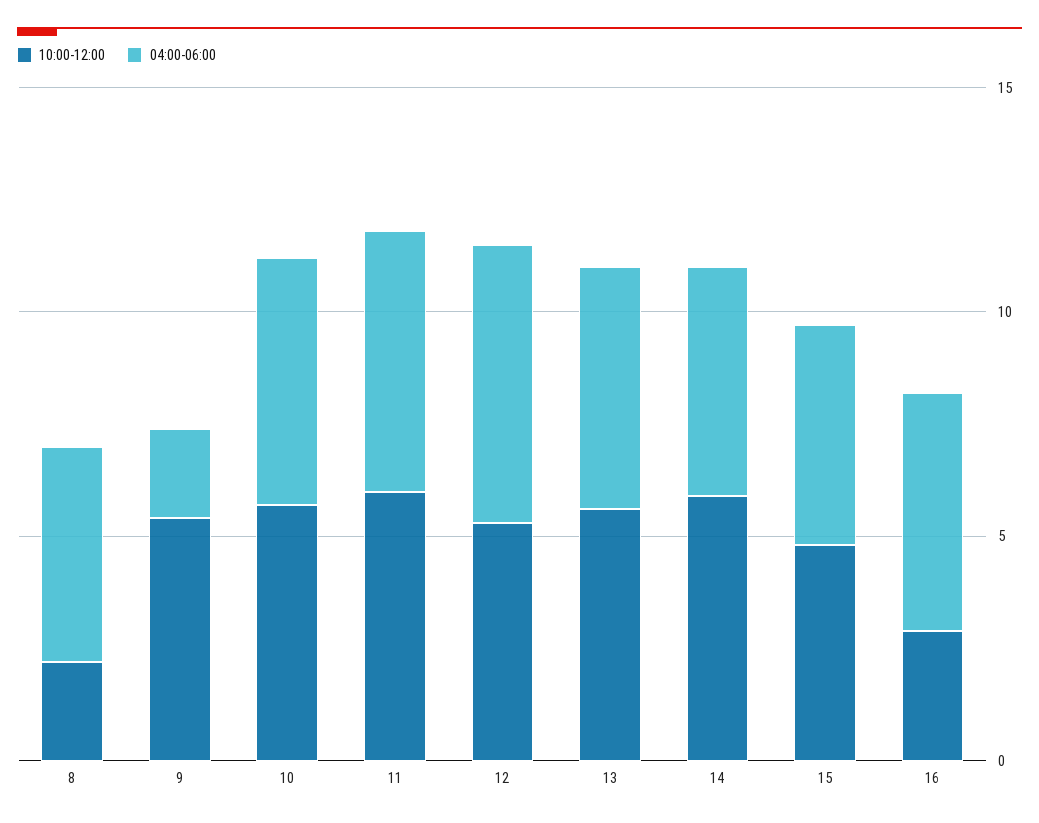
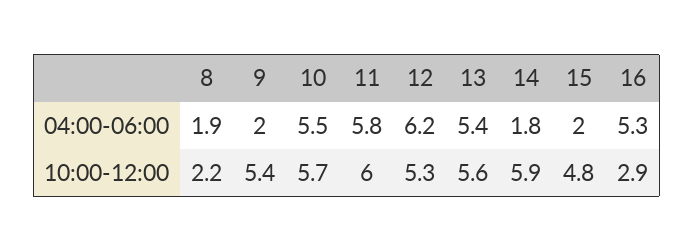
  {
    "10:00-12:00": {
      "8": 2.2,
      "9": 5.4,
      "10": 5.7,
      "11": 6,
      "12": 5.3,
      "13": 5.6,
      "14": 5.9,
      "15": 4.8,
      "16": 2.9
    },
    "04:00-06:00": {
-     "8": 5,
+     "8": 1.9,
      "9": 2,
      "10": 5.5,
      "11": 5.8,
      "12": 6.2,
      "13": 5.4,
-     "14": 5,
+     "14": 1.8,
-     "15": 5,
+     "15": 2,
      "16": 5.3
    }
  }

